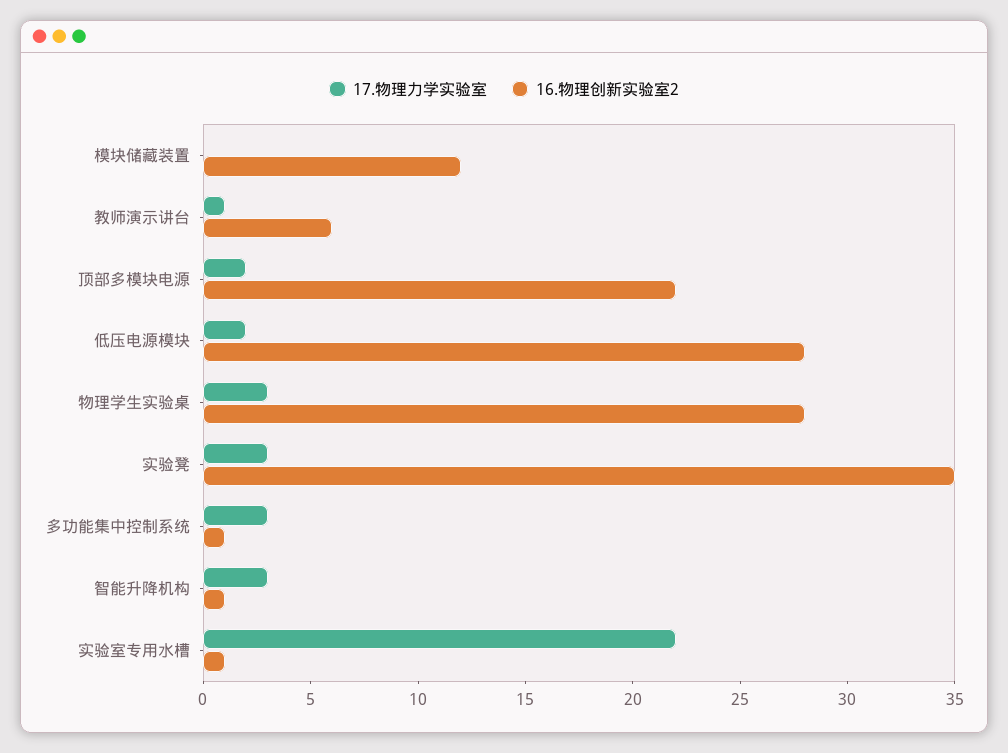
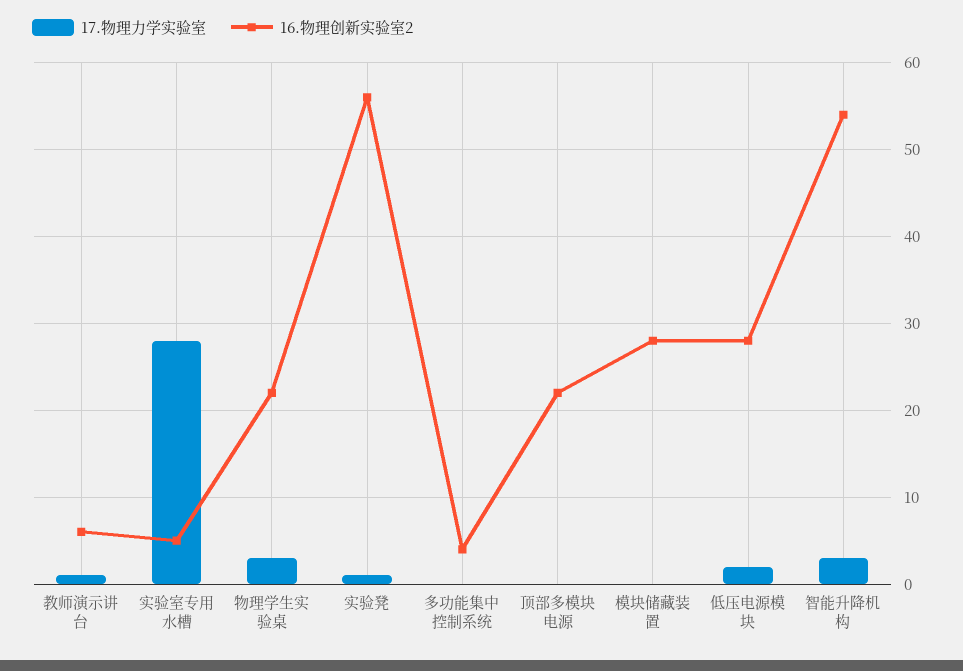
  {
    "17.物理力学实验室": {
      "模块储藏装置": 0,
      "教师演示讲台": 1,
-     "顶部多模块电源": 2,
+     "顶部多模块电源": 0,
      "低压电源模块": 2,
      "物理学生实验桌": 3,
-     "实验凳": 3,
+     "实验凳": 1,
-     "多功能集中控制系统": 3,
+     "多功能集中控制系统": 0,
      "智能升降机构": 3,
-     "实验室专用水槽": 22
+     "实验室专用水槽": 28
    },
    "16.物理创新实验室2": {
-     "模块储藏装置": 12,
+     "模块储藏装置": 28,
      "教师演示讲台": 6,
      "顶部多模块电源": 22,
      "低压电源模块": 28,
-     "物理学生实验桌": 28,
+     "物理学生实验桌": 22,
-     "实验凳": 35,
+     "实验凳": 56,
-     "多功能集中控制系统": 1,
+     "多功能集中控制系统": 4,
-     "智能升降机构": 1,
+     "智能升降机构": 54,
-     "实验室专用水槽": 1
+     "实验室专用水槽": 5
    }
  }

